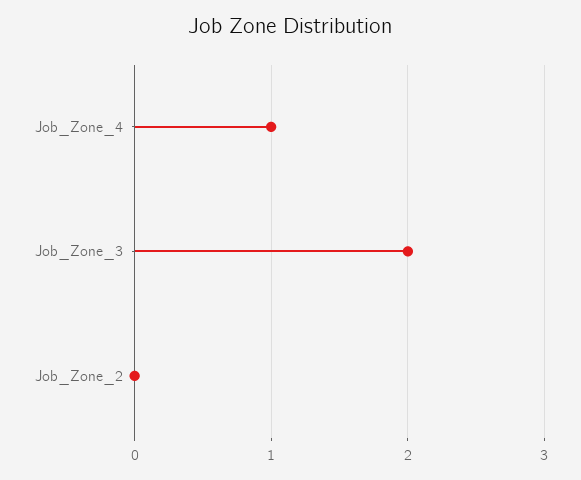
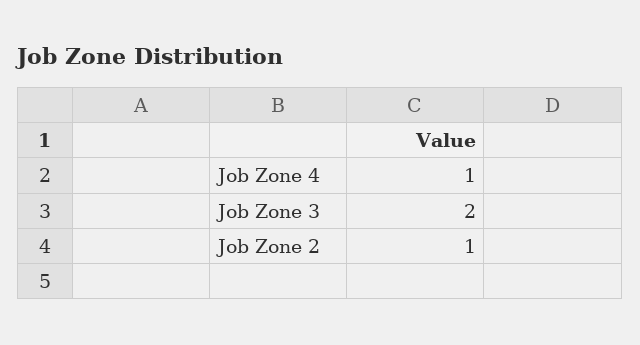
  {
    "Job_Zone_4": 1,
    "Job_Zone_3": 2,
-   "Job_Zone_2": 0
+   "Job_Zone_2": 1
  }

